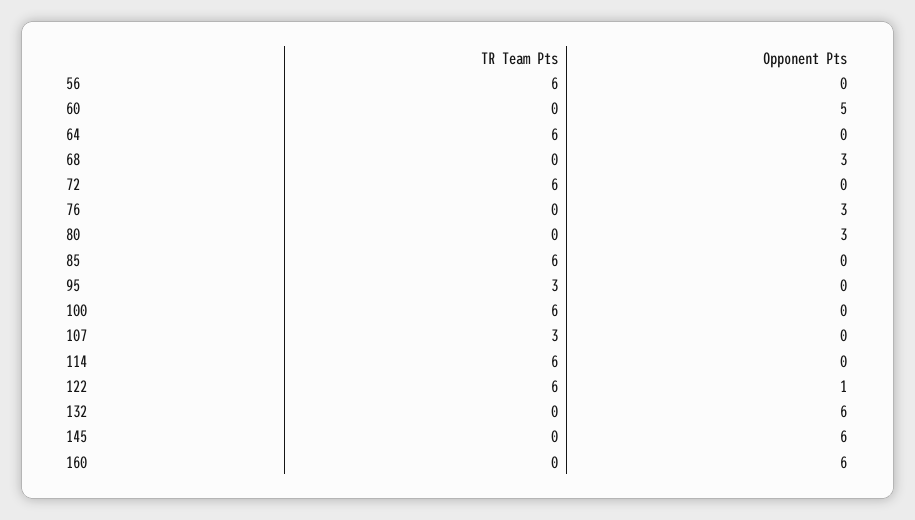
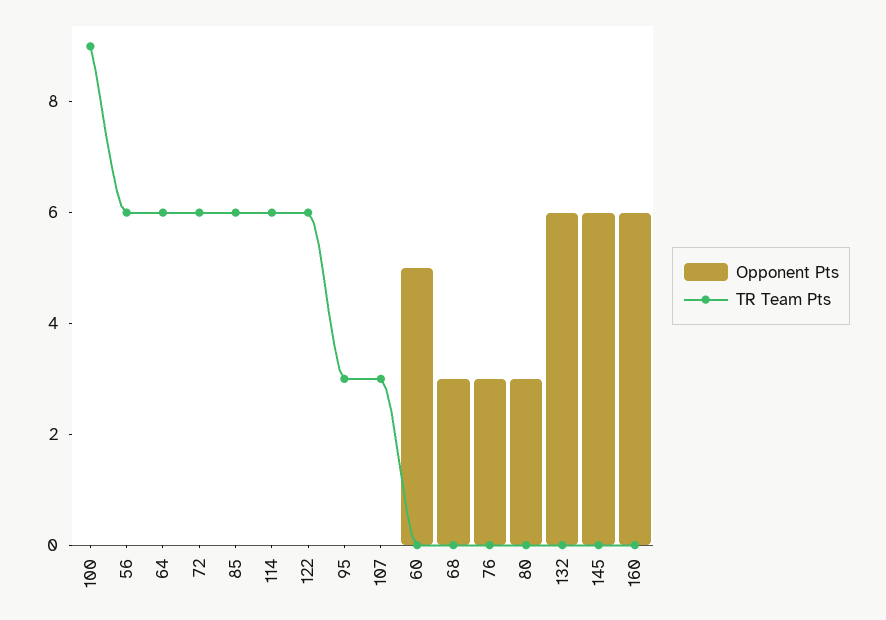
  {
    "TR Team Pts": {
      "56": 6,
      "60": 0,
      "64": 6,
      "68": 0,
      "72": 6,
      "76": 0,
      "80": 0,
      "85": 6,
      "95": 3,
-     "100": 6,
+     "100": 9,
      "107": 3,
      "114": 6,
      "122": 6,
      "132": 0,
      "145": 0,
      "160": 0
    },
    "Opponent Pts": {
      "56": 0,
      "60": 5,
      "64": 0,
      "68": 3,
      "72": 0,
      "76": 3,
      "80": 3,
      "85": 0,
      "95": 0,
      "100": 0,
      "107": 0,
      "114": 0,
-     "122": 1,
+     "122": 0,
      "132": 6,
      "145": 6,
      "160": 6
    }
  }

